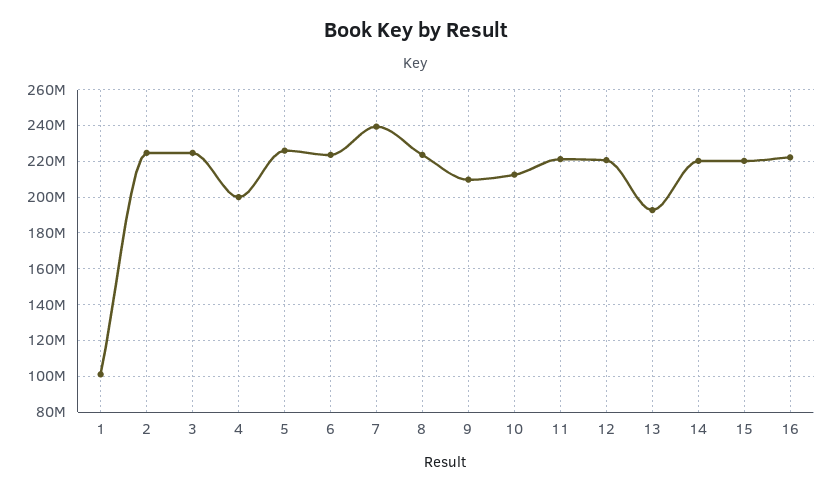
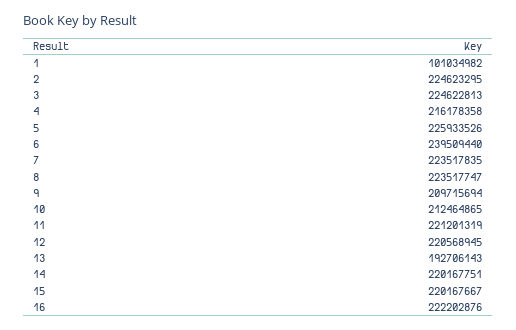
  {
    "1": 101034982,
    "2": 224623295,
    "3": 224622813,
-   "4": 200000000,
+   "4": 216178358,
    "5": 225933526,
-   "6": 225000000,
+   "6": 239509440,
-   "7": 240000000,
+   "7": 223517835,
    "8": 223517747,
    "9": 209715694,
    "10": 212464865,
    "11": 221201319,
    "12": 220568945,
    "13": 192706143,
    "14": 220167751,
    "15": 220167667,
    "16": 222202876
  }

